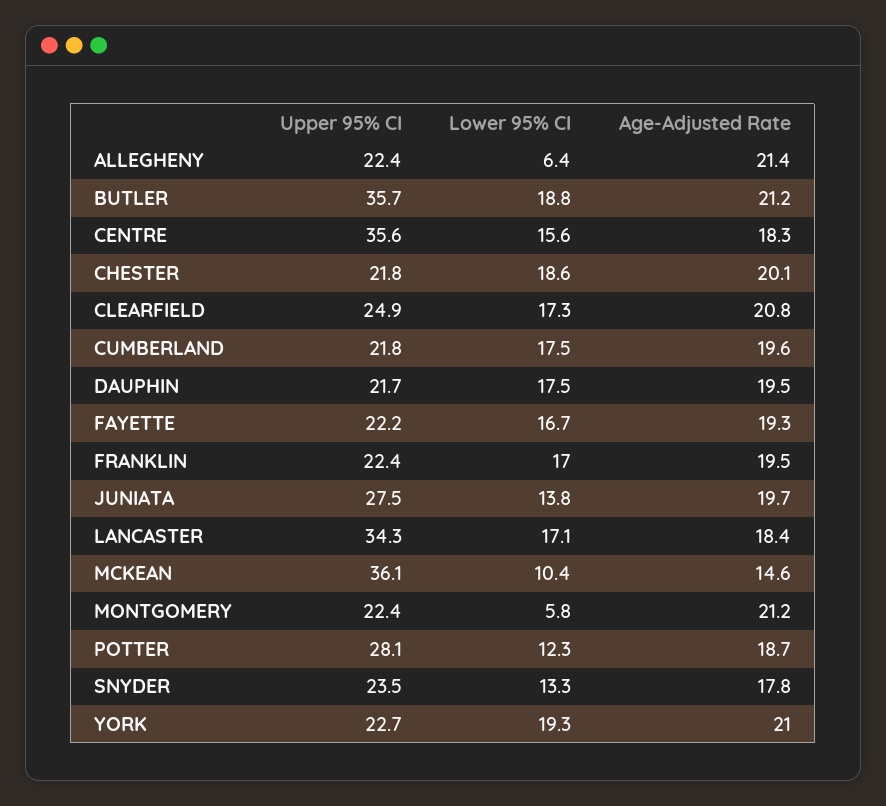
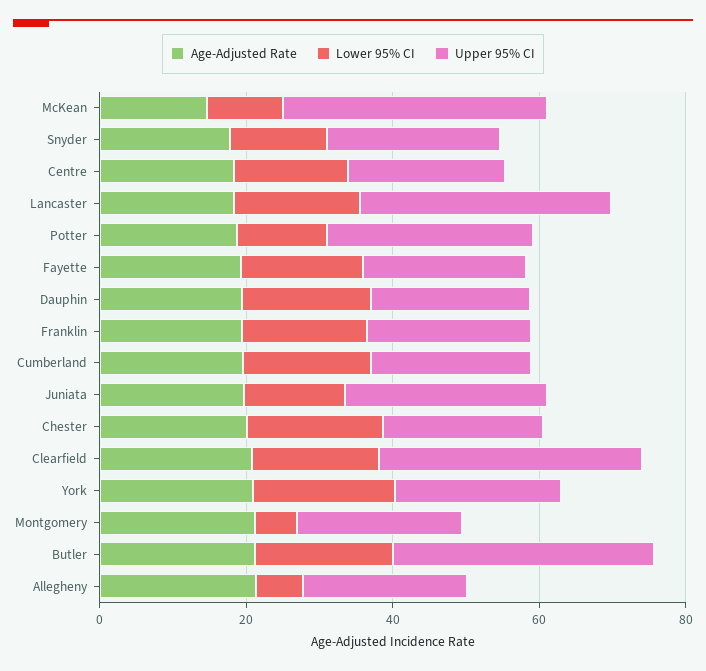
  {
    "Upper 95% CI": {
      "ALLEGHENY": 22.4,
      "BUTLER": 35.7,
-     "CENTRE": 35.6,
+     "CENTRE": 20,
      "CHESTER": 21.8,
-     "CLEARFIELD": 24.9,
+     "CLEARFIELD": 35,
      "CUMBERLAND": 21.8,
      "DAUPHIN": 21.7,
      "FAYETTE": 22.2,
      "FRANKLIN": 22.4,
      "JUNIATA": 27.5,
      "LANCASTER": 34.3,
      "MCKEAN": 36.1,
      "MONTGOMERY": 22.4,
      "POTTER": 28.1,
      "SNYDER": 23.5,
      "YORK": 22.7
    },
    "Lower 95% CI": {
      "ALLEGHENY": 6.4,
      "BUTLER": 18.8,
      "CENTRE": 15.6,
      "CHESTER": 18.6,
      "CLEARFIELD": 17.3,
      "CUMBERLAND": 17.5,
      "DAUPHIN": 17.5,
      "FAYETTE": 16.7,
      "FRANKLIN": 17,
      "JUNIATA": 13.8,
      "LANCASTER": 17.1,
      "MCKEAN": 10.4,
      "MONTGOMERY": 5.8,
      "POTTER": 12.3,
      "SNYDER": 13.3,
      "YORK": 19.3
    },
    "Age-Adjusted Rate": {
      "ALLEGHENY": 21.4,
      "BUTLER": 21.2,
      "CENTRE": 18.3,
      "CHESTER": 20.1,
      "CLEARFIELD": 20.8,
      "CUMBERLAND": 19.6,
      "DAUPHIN": 19.5,
      "FAYETTE": 19.3,
      "FRANKLIN": 19.5,
      "JUNIATA": 19.7,
      "LANCASTER": 18.4,
      "MCKEAN": 14.6,
      "MONTGOMERY": 21.2,
      "POTTER": 18.7,
      "SNYDER": 17.8,
      "YORK": 21
    }
  }

